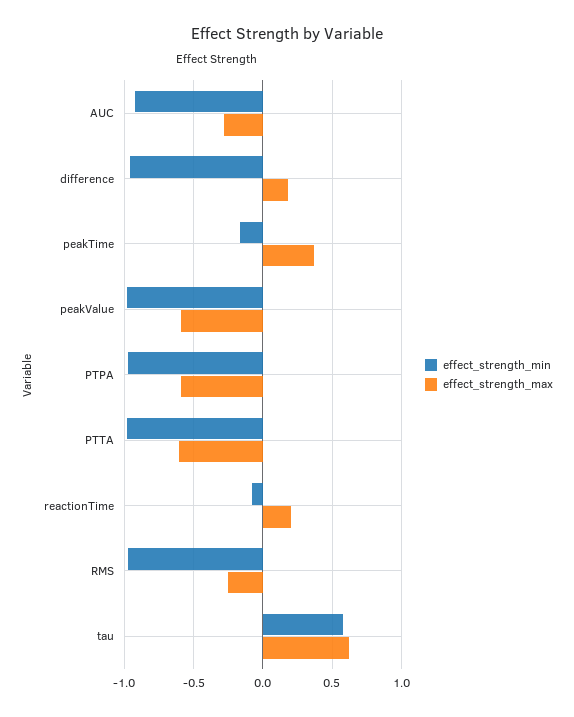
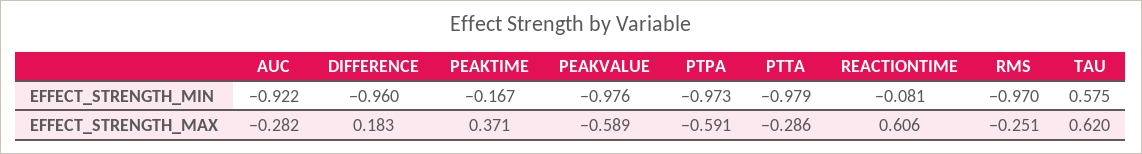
  {
    "effect_strength_min": {
      "AUC": -0.922,
      "difference": -0.96,
      "peakTime": -0.167,
      "peakValue": -0.976,
      "PTPA": -0.973,
      "PTTA": -0.979,
      "reactionTime": -0.081,
      "RMS": -0.97,
      "tau": 0.575
    },
    "effect_strength_max": {
      "AUC": -0.282,
      "difference": 0.183,
      "peakTime": 0.371,
      "peakValue": -0.589,
      "PTPA": -0.591,
-     "PTTA": -0.6,
+     "PTTA": -0.286,
-     "reactionTime": 0.2,
+     "reactionTime": 0.606,
      "RMS": -0.251,
      "tau": 0.62
    }
  }

